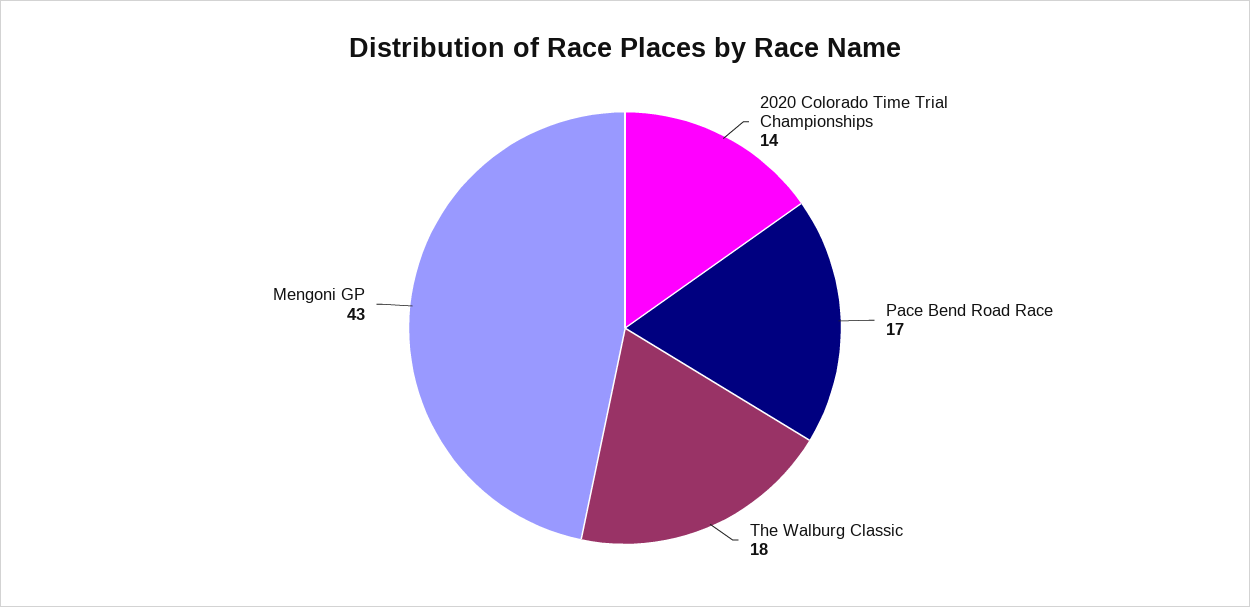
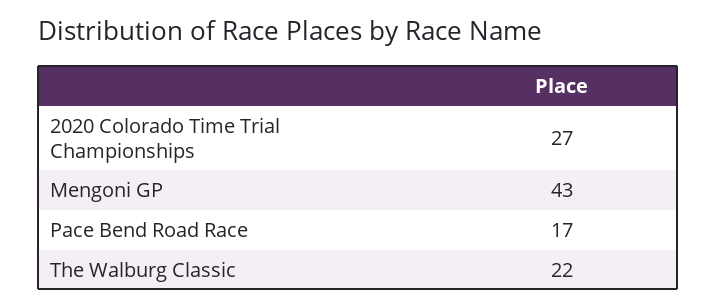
  {
-   "2020 Colorado Time Trial Championships": 14,
+   "2020 Colorado Time Trial Championships": 27,
    "Pace Bend Road Race": 17,
-   "The Walburg Classic": 18,
+   "The Walburg Classic": 22,
    "Mengoni GP": 43
  }

